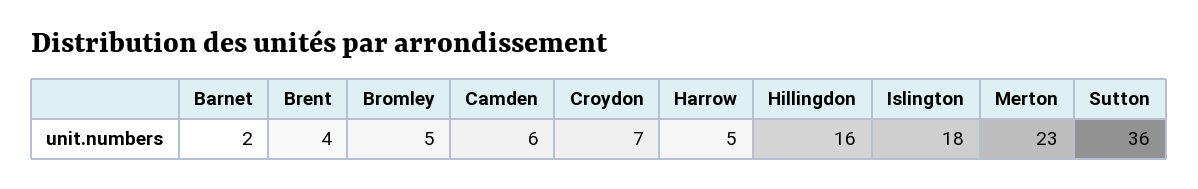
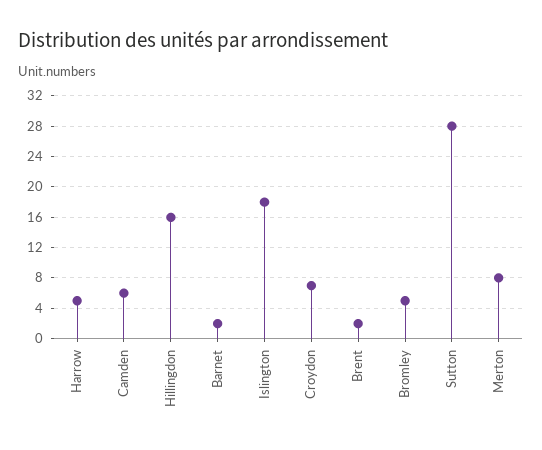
  {
    "Barnet": 2,
-   "Brent": 4,
+   "Brent": 2,
    "Bromley": 5,
    "Camden": 6,
    "Croydon": 7,
    "Harrow": 5,
    "Hillingdon": 16,
    "Islington": 18,
-   "Merton": 23,
+   "Merton": 8,
-   "Sutton": 36
+   "Sutton": 28
  }

